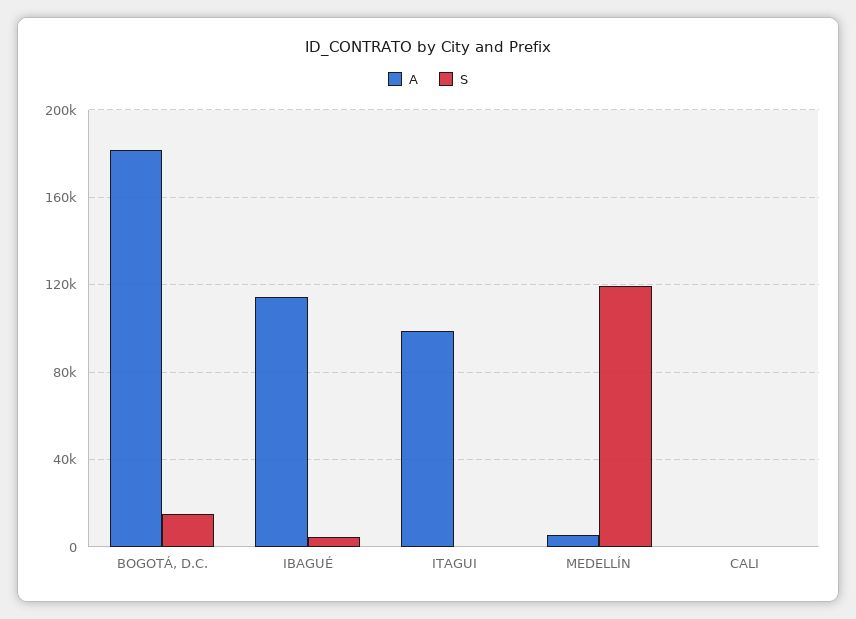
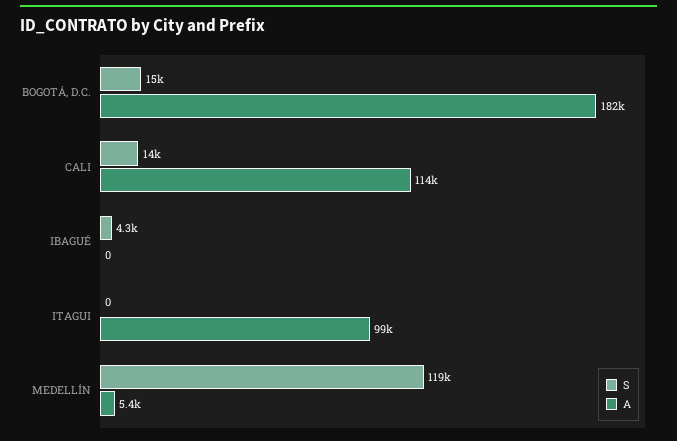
  {
    "A": {
      "BOGOTÁ, D.C.": 182000,
-     "IBAGUÉ": 115000,
+     "IBAGUÉ": 0,
      "ITAGUI": 99000,
      "MEDELLÍN": 5400,
-     "CALI": 0
+     "CALI": 114000
    },
    "S": {
      "BOGOTÁ, D.C.": 15000,
      "IBAGUÉ": 4300,
      "ITAGUI": 0,
      "MEDELLÍN": 119000,
-     "CALI": 0
+     "CALI": 14000
    }
  }

